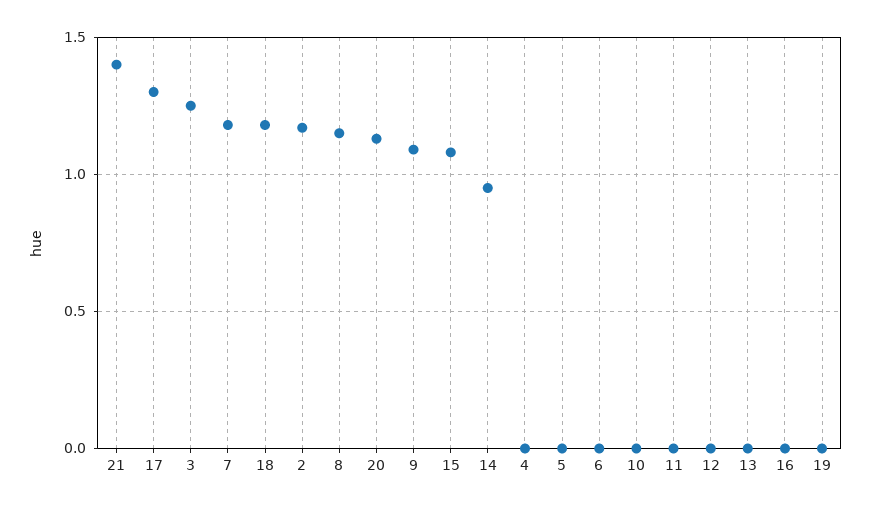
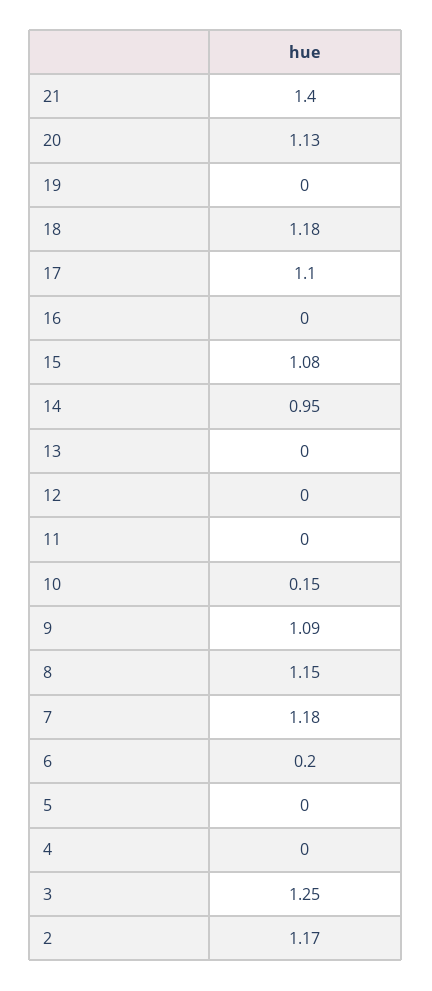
  {
    "21": 1.4,
-   "17": 1.3,
+   "17": 1.1,
    "3": 1.25,
    "7": 1.18,
    "18": 1.18,
    "2": 1.17,
    "8": 1.15,
    "20": 1.13,
    "9": 1.09,
    "15": 1.08,
    "14": 0.95,
    "4": 0,
    "5": 0,
-   "6": 0,
+   "6": 0.2,
-   "10": 0,
+   "10": 0.15,
    "11": 0,
    "12": 0,
    "13": 0,
    "16": 0,
    "19": 0
  }

